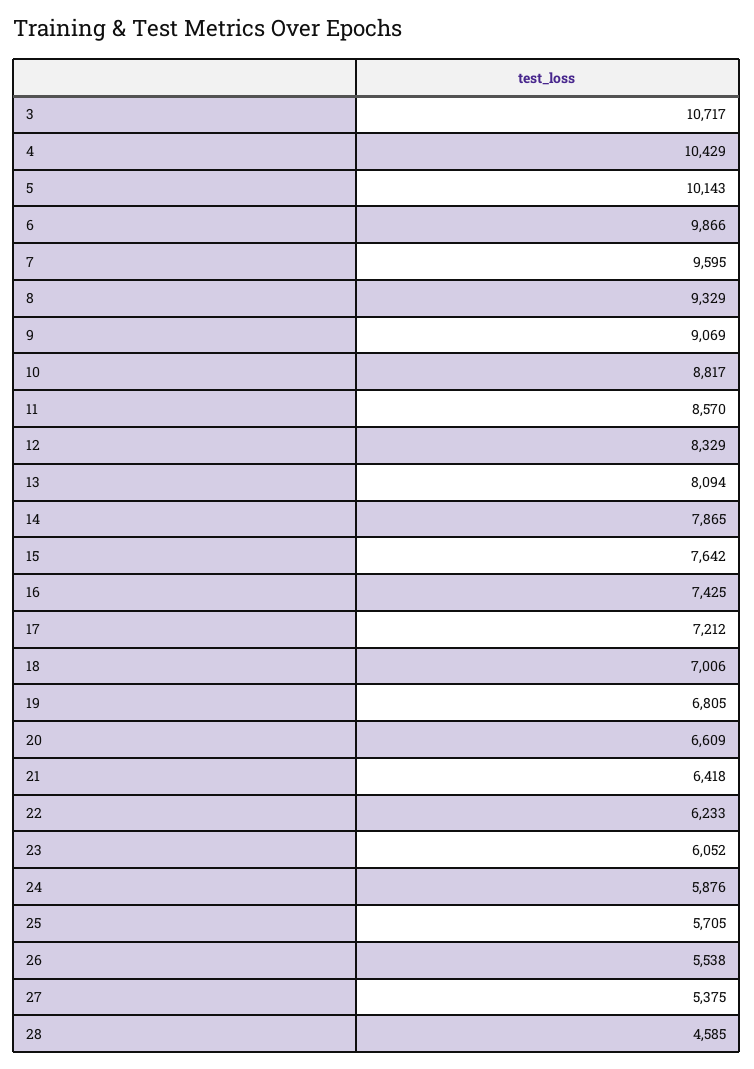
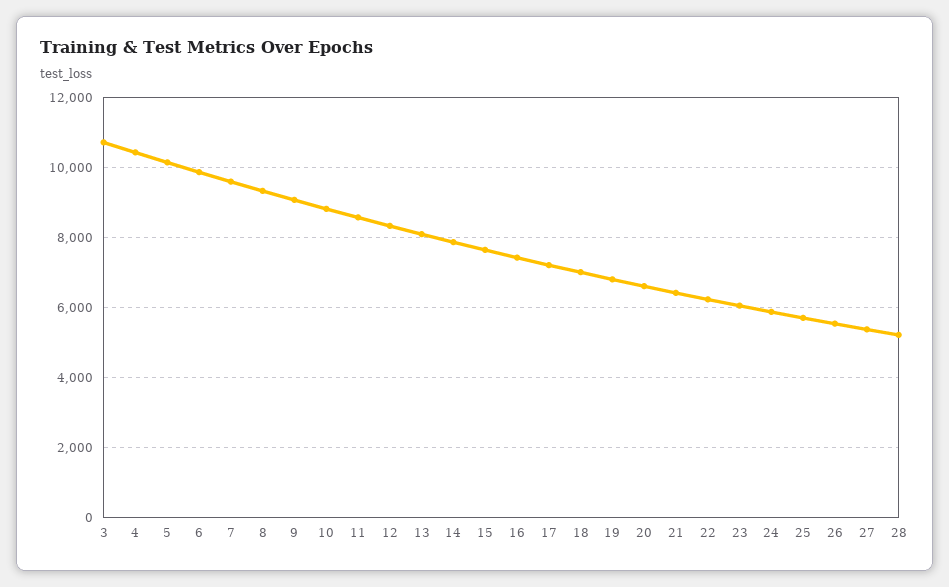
  {
    "3": 10717,
    "4": 10429,
    "5": 10143,
    "6": 9866,
    "7": 9595,
    "8": 9329,
    "9": 9069,
    "10": 8817,
    "11": 8570,
    "12": 8329,
    "13": 8094,
    "14": 7865,
    "15": 7642,
    "16": 7425,
    "17": 7212,
    "18": 7006,
    "19": 6805,
    "20": 6609,
    "21": 6418,
    "22": 6233,
    "23": 6052,
    "24": 5876,
    "25": 5705,
    "26": 5538,
    "27": 5375,
-   "28": 4585
+   "28": 5200
  }

